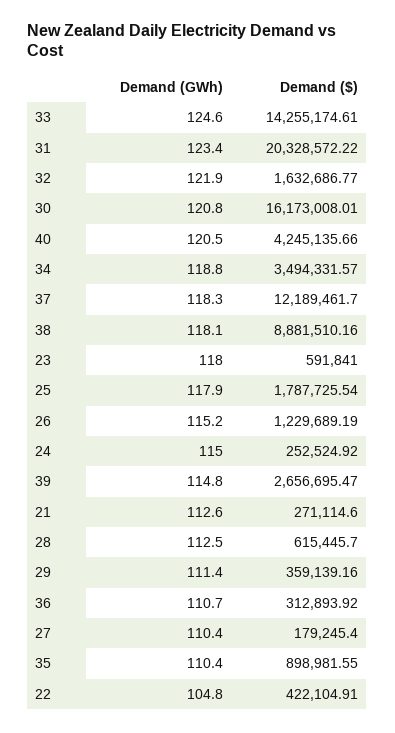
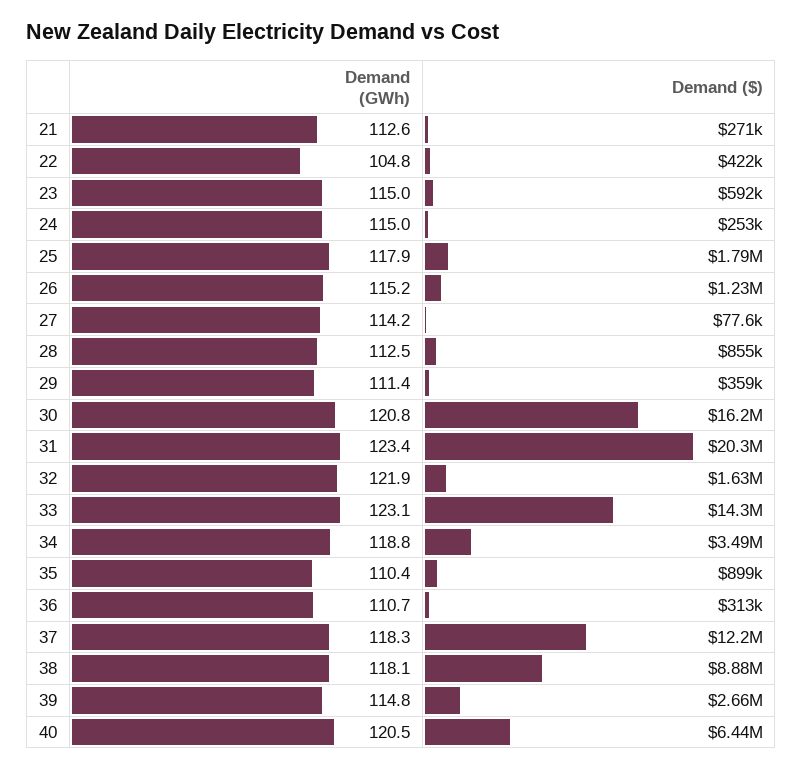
  {
    "Demand (GWh)": {
-     "33": 124.6,
+     "33": 123.1,
      "31": 123.4,
      "32": 121.9,
      "30": 120.8,
      "40": 120.5,
      "34": 118.8,
      "37": 118.3,
      "38": 118.1,
-     "23": 118,
+     "23": 115,
      "25": 117.9,
      "26": 115.2,
      "24": 115,
      "39": 114.8,
      "21": 112.6,
      "28": 112.5,
      "29": 111.4,
      "36": 110.7,
-     "27": 110.4,
+     "27": 114.2,
      "35": 110.4,
      "22": 104.8
    },
    "Demand ($)": {
      "33": 14255174.61,
      "31": 20328572.22,
      "32": 1632686.77,
      "30": 16173008.01,
-     "40": 4245135.66,
+     "40": 6440000,
      "34": 3494331.57,
      "37": 12189461.7,
      "38": 8881510.16,
      "23": 591841,
      "25": 1787725.54,
      "26": 1229689.19,
      "24": 252524.92,
      "39": 2656695.47,
      "21": 271114.6,
-     "28": 615445.7,
+     "28": 855000,
      "29": 359139.16,
      "36": 312893.92,
-     "27": 179245.4,
+     "27": 77600,
      "35": 898981.55,
      "22": 422104.91
    }
  }

